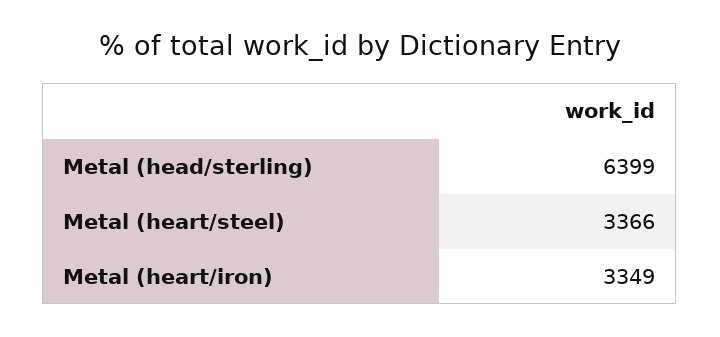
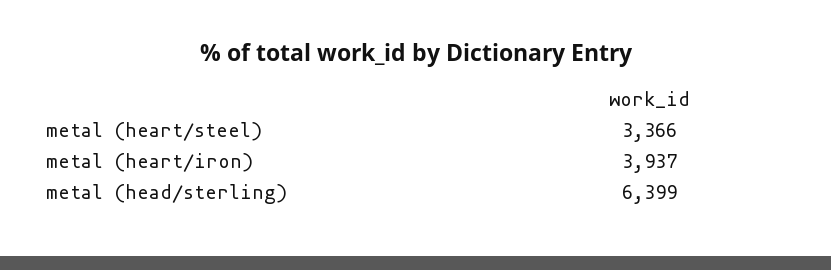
  {
    "Metal (head/sterling)": 6399,
    "Metal (heart/steel)": 3366,
-   "Metal (heart/iron)": 3349
+   "Metal (heart/iron)": 3937
  }

